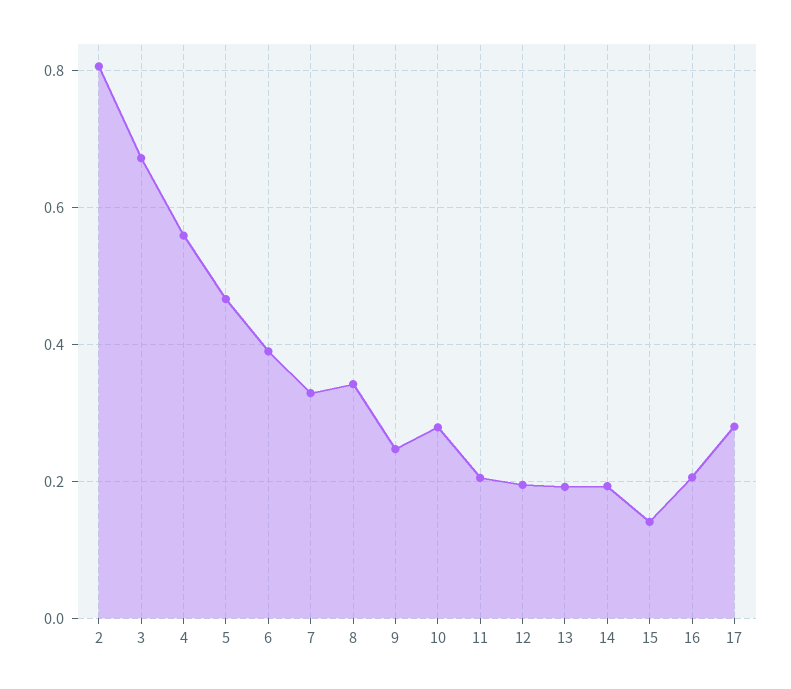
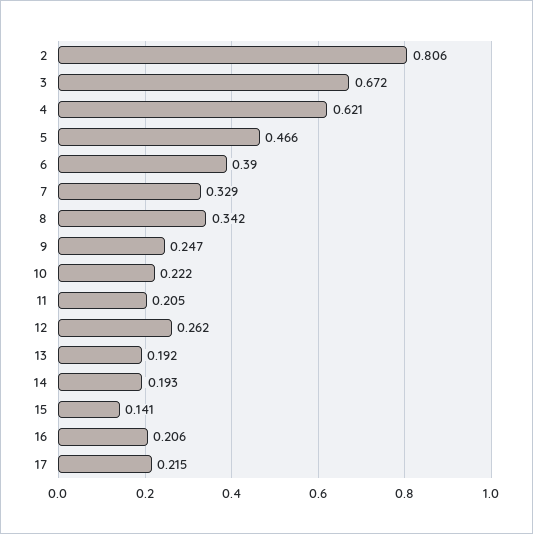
  {
    "2": 0.806,
    "3": 0.672,
-   "4": 0.56,
+   "4": 0.621,
    "5": 0.466,
    "6": 0.39,
    "7": 0.329,
    "8": 0.342,
    "9": 0.247,
-   "10": 0.28,
+   "10": 0.222,
    "11": 0.205,
-   "12": 0.2,
+   "12": 0.262,
    "13": 0.192,
    "14": 0.193,
    "15": 0.141,
    "16": 0.206,
-   "17": 0.28
+   "17": 0.215
  }

